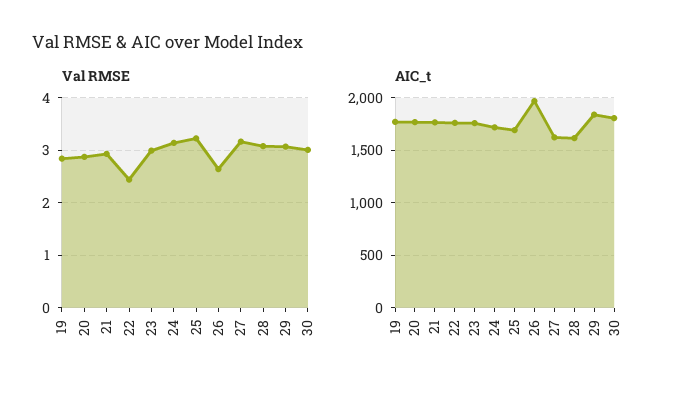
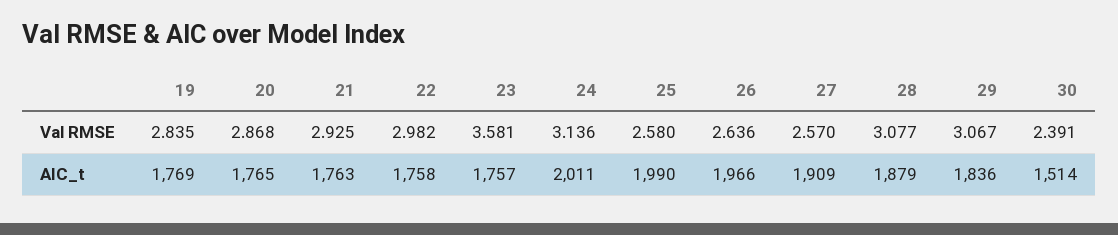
  {
    "Val RMSE": {
      "19": 2.835,
      "20": 2.868,
      "21": 2.925,
-     "22": 2.4,
+     "22": 2.982,
-     "23": 3,
+     "23": 3.581,
      "24": 3.136,
-     "25": 3.2,
+     "25": 2.58,
      "26": 2.636,
-     "27": 3.2,
+     "27": 2.57,
      "28": 3.077,
      "29": 3.067,
-     "30": 3
+     "30": 2.391
    },
    "AIC_t": {
      "19": 1769,
      "20": 1765,
      "21": 1763,
      "22": 1758,
      "23": 1757,
-     "24": 1700,
+     "24": 2011,
-     "25": 1700,
+     "25": 1990,
      "26": 1966,
-     "27": 1600,
+     "27": 1909,
-     "28": 1600,
+     "28": 1879,
      "29": 1836,
-     "30": 1800
+     "30": 1514
    }
  }

